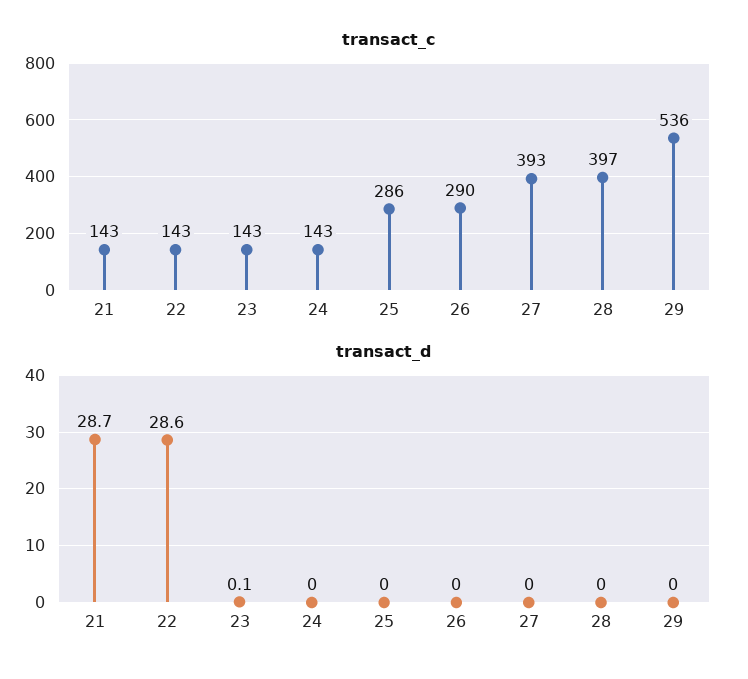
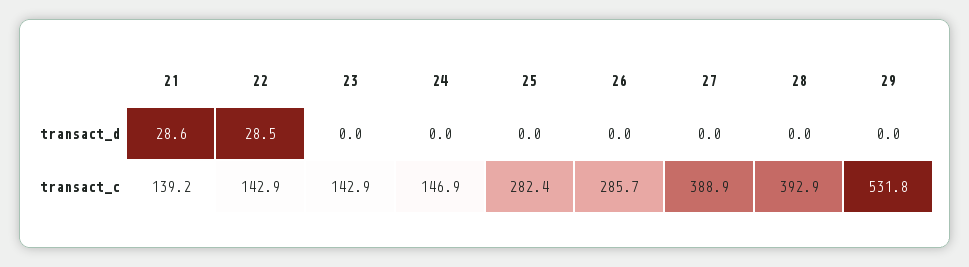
  {
    "transact_c": {
-     "21": 143,
+     "21": 139.2,
      "22": 142.9,
      "23": 142.9,
-     "24": 143,
+     "24": 146.9,
-     "25": 286,
+     "25": 282.4,
-     "26": 290,
+     "26": 285.7,
-     "27": 393,
+     "27": 388.9,
-     "28": 397,
+     "28": 392.9,
-     "29": 536
+     "29": 531.8
    },
    "transact_d": {
-     "21": 28.7,
+     "21": 28.6,
-     "22": 28.6,
+     "22": 28.5,
-     "23": 0.1,
+     "23": 0,
      "24": 0,
      "25": 0,
      "26": 0,
      "27": 0,
      "28": 0,
      "29": 0
    }
  }

